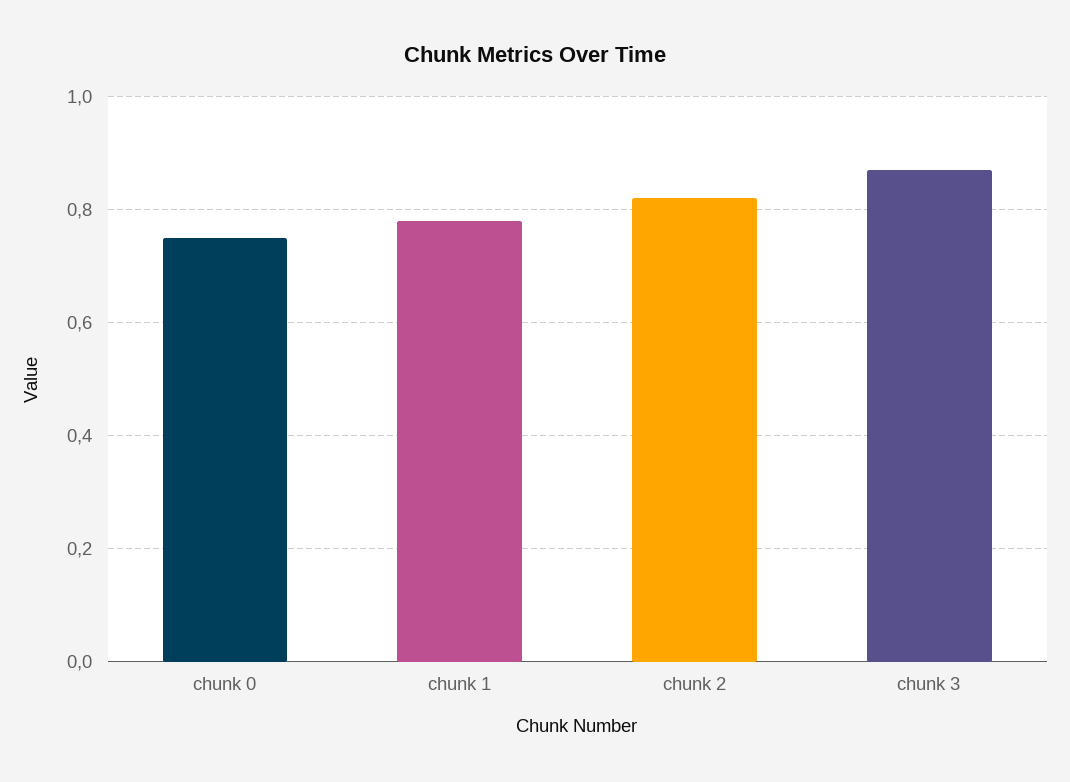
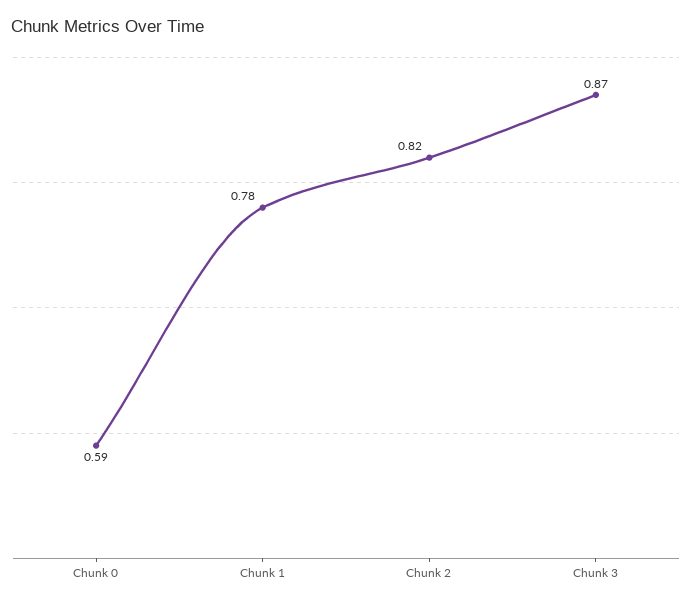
  {
-   "chunk 0": 0.75,
+   "chunk 0": 0.59,
    "chunk 1": 0.78,
    "chunk 2": 0.82,
    "chunk 3": 0.87
  }

